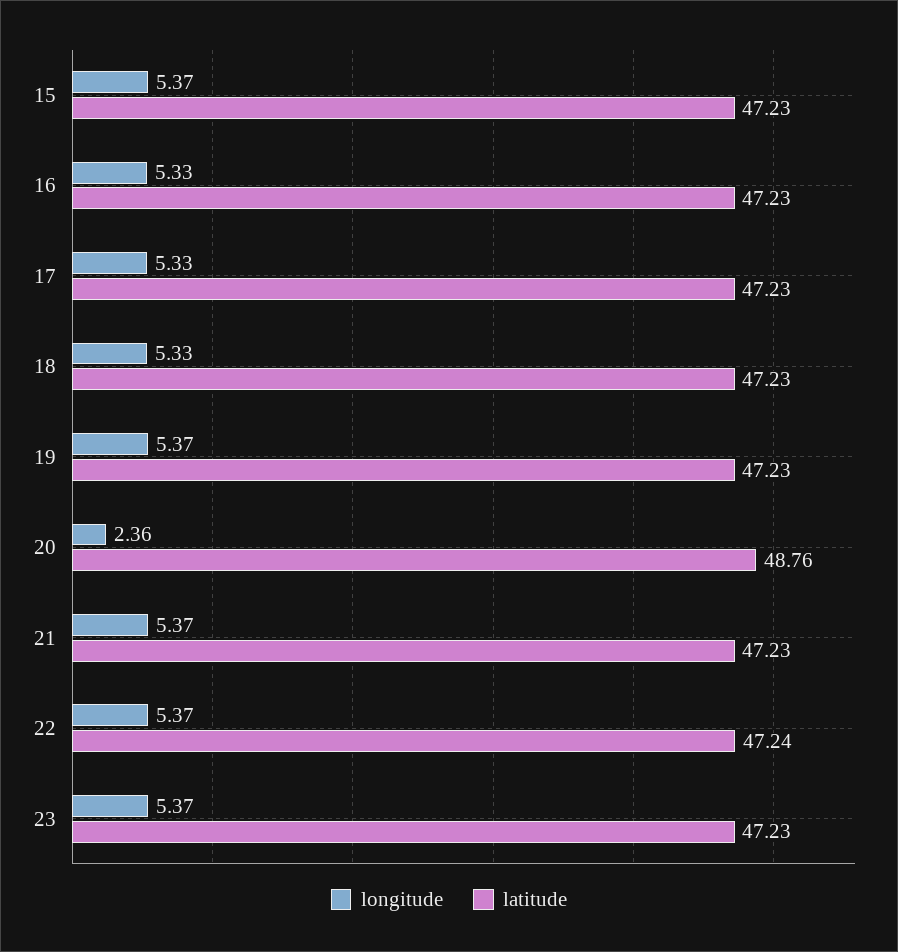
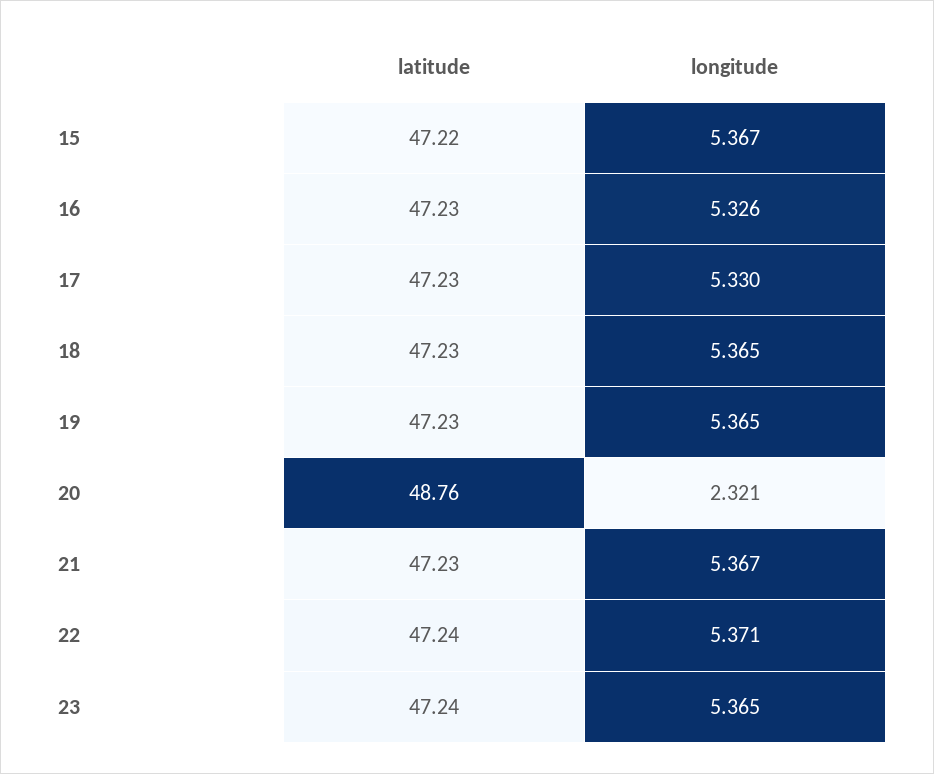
  {
    "longitude": {
      "15": 5.367,
      "16": 5.326,
      "17": 5.33,
-     "18": 5.33,
+     "18": 5.365,
      "19": 5.365,
-     "20": 2.36,
+     "20": 2.321,
      "21": 5.367,
      "22": 5.371,
      "23": 5.365
    },
    "latitude": {
-     "15": 47.23,
+     "15": 47.22,
      "16": 47.23,
      "17": 47.23,
      "18": 47.23,
      "19": 47.23,
      "20": 48.76,
      "21": 47.23,
      "22": 47.24,
-     "23": 47.23
+     "23": 47.24
    }
  }

